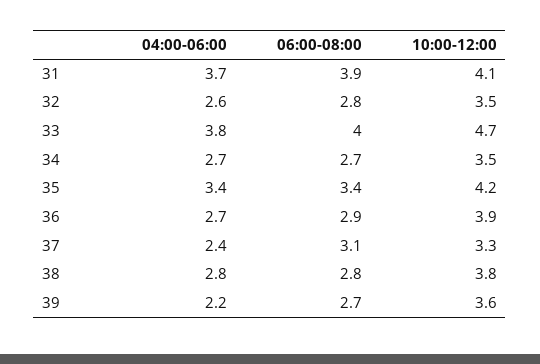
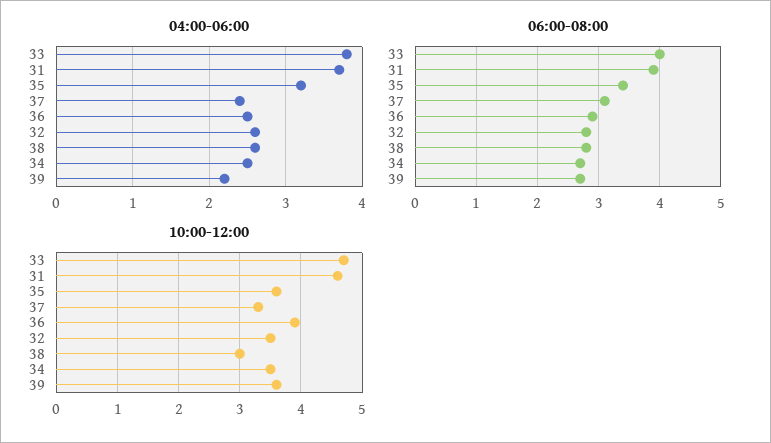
  {
    "04:00-06:00": {
      "31": 3.7,
      "32": 2.6,
      "33": 3.8,
-     "34": 2.7,
+     "34": 2.5,
-     "35": 3.4,
+     "35": 3.2,
-     "36": 2.7,
+     "36": 2.5,
      "37": 2.4,
-     "38": 2.8,
+     "38": 2.6,
      "39": 2.2
    },
    "06:00-08:00": {
      "31": 3.9,
      "32": 2.8,
      "33": 4,
      "34": 2.7,
      "35": 3.4,
      "36": 2.9,
      "37": 3.1,
      "38": 2.8,
      "39": 2.7
    },
    "10:00-12:00": {
-     "31": 4.1,
+     "31": 4.6,
      "32": 3.5,
      "33": 4.7,
      "34": 3.5,
-     "35": 4.2,
+     "35": 3.6,
      "36": 3.9,
      "37": 3.3,
-     "38": 3.8,
+     "38": 3,
      "39": 3.6
    }
  }

